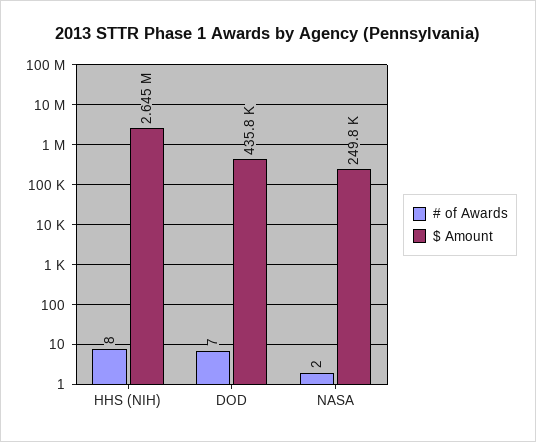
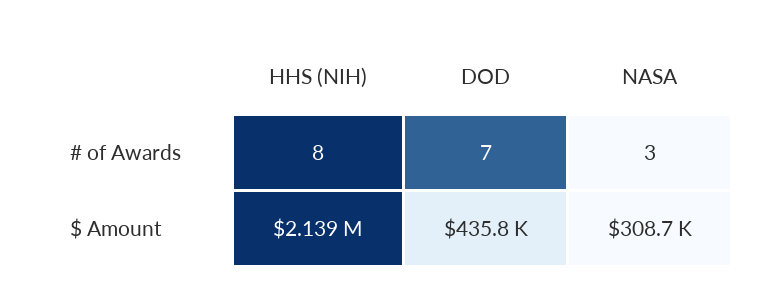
  {
    "# of Awards": {
      "HHS (NIH)": 8,
      "DOD": 7,
-     "NASA": 2
+     "NASA": 3
    },
    "$ Amount": {
-     "HHS (NIH)": 2645000,
+     "HHS (NIH)": 2139000,
      "DOD": 435800,
-     "NASA": 249800
+     "NASA": 308700
    }
  }

